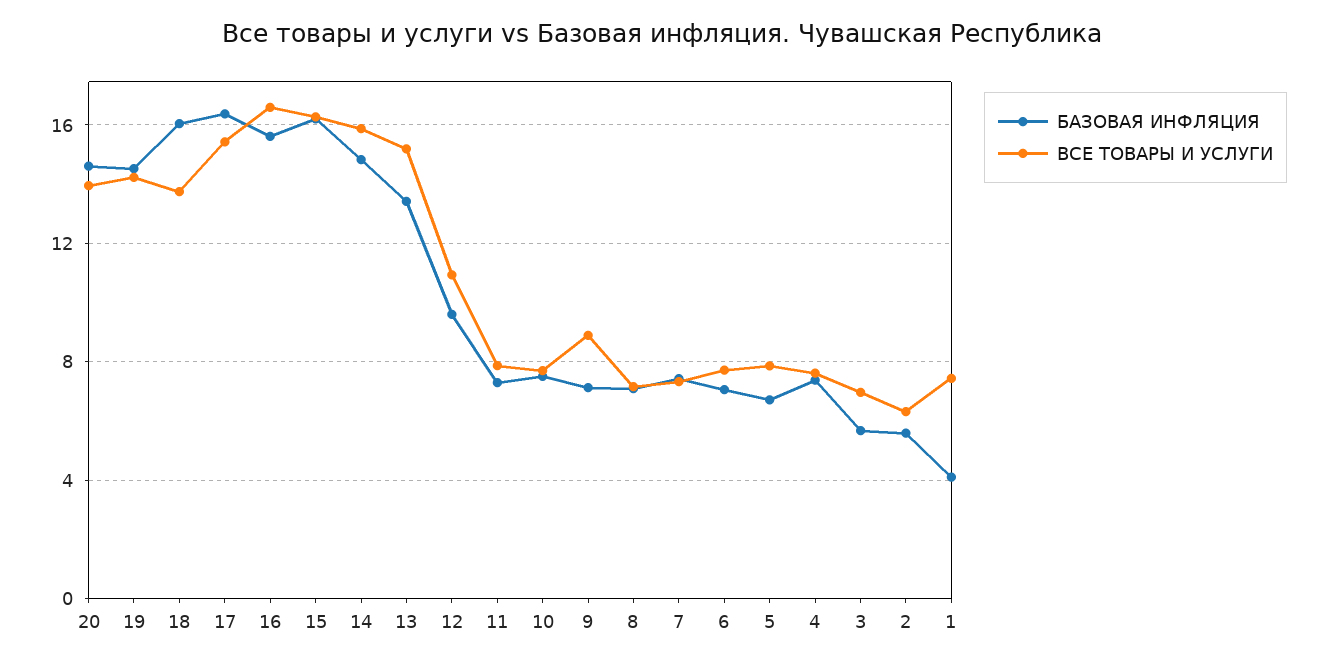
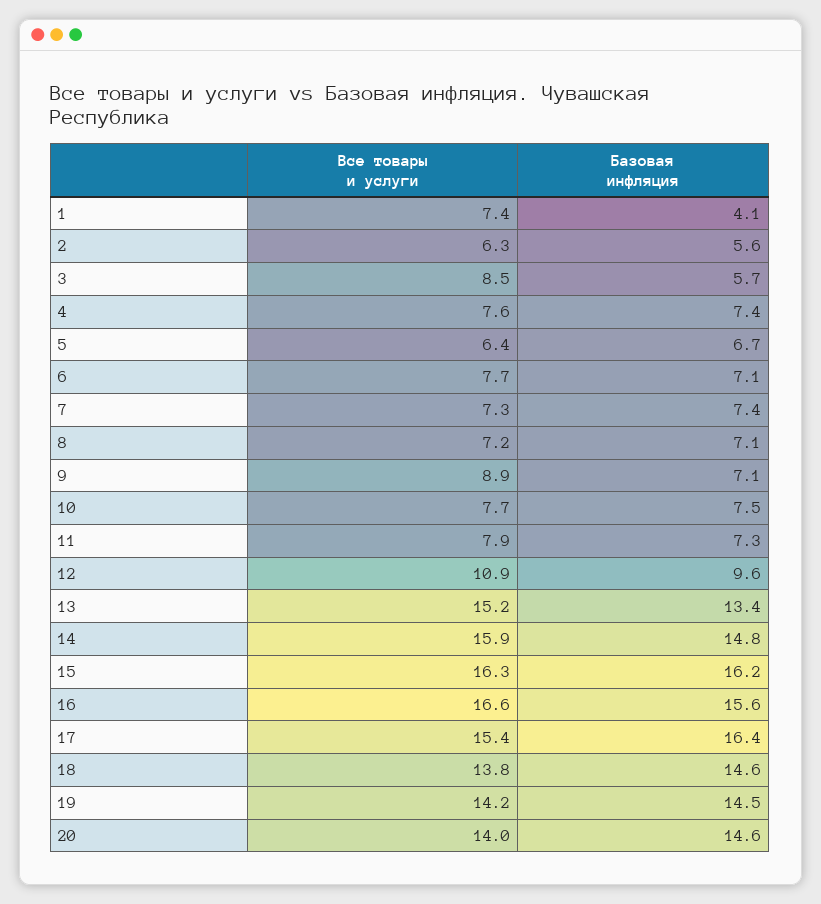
  {
    "БАЗОВАЯ ИНФЛЯЦИЯ": {
      "20": 14.6,
      "19": 14.5,
-     "18": 16,
+     "18": 14.6,
      "17": 16.4,
      "16": 15.6,
      "15": 16.2,
      "14": 14.8,
      "13": 13.4,
      "12": 9.6,
      "11": 7.3,
      "10": 7.5,
      "9": 7.1,
      "8": 7.1,
      "7": 7.4,
      "6": 7.1,
      "5": 6.7,
      "4": 7.4,
      "3": 5.7,
      "2": 5.6,
      "1": 4.1
    },
    "ВСЕ ТОВАРЫ И УСЛУГИ": {
      "20": 14,
      "19": 14.2,
      "18": 13.8,
      "17": 15.4,
      "16": 16.6,
      "15": 16.3,
      "14": 15.9,
      "13": 15.2,
      "12": 10.9,
      "11": 7.9,
      "10": 7.7,
      "9": 8.9,
      "8": 7.2,
      "7": 7.3,
      "6": 7.7,
-     "5": 8,
+     "5": 6.4,
      "4": 7.6,
-     "3": 7,
+     "3": 8.5,
      "2": 6.3,
      "1": 7.4
    }
  }

